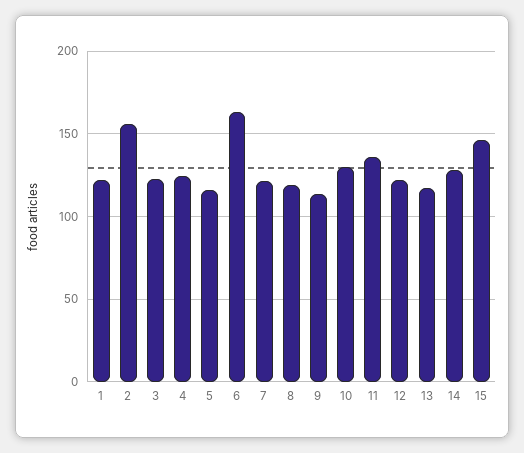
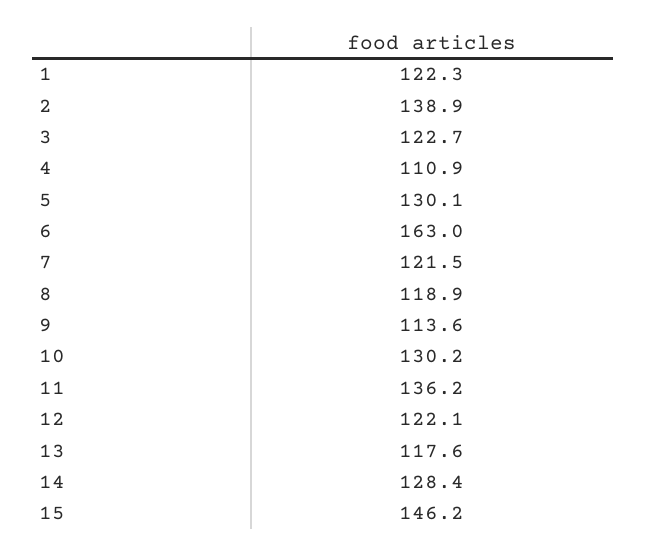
  {
    "1": 122.3,
-   "2": 155,
+   "2": 138.9,
    "3": 122.7,
-   "4": 125,
+   "4": 110.9,
-   "5": 115,
+   "5": 130.1,
    "6": 163,
    "7": 121.5,
    "8": 118.9,
    "9": 113.6,
    "10": 130.2,
    "11": 136.2,
    "12": 122.1,
    "13": 117.6,
    "14": 128.4,
    "15": 146.2
  }

